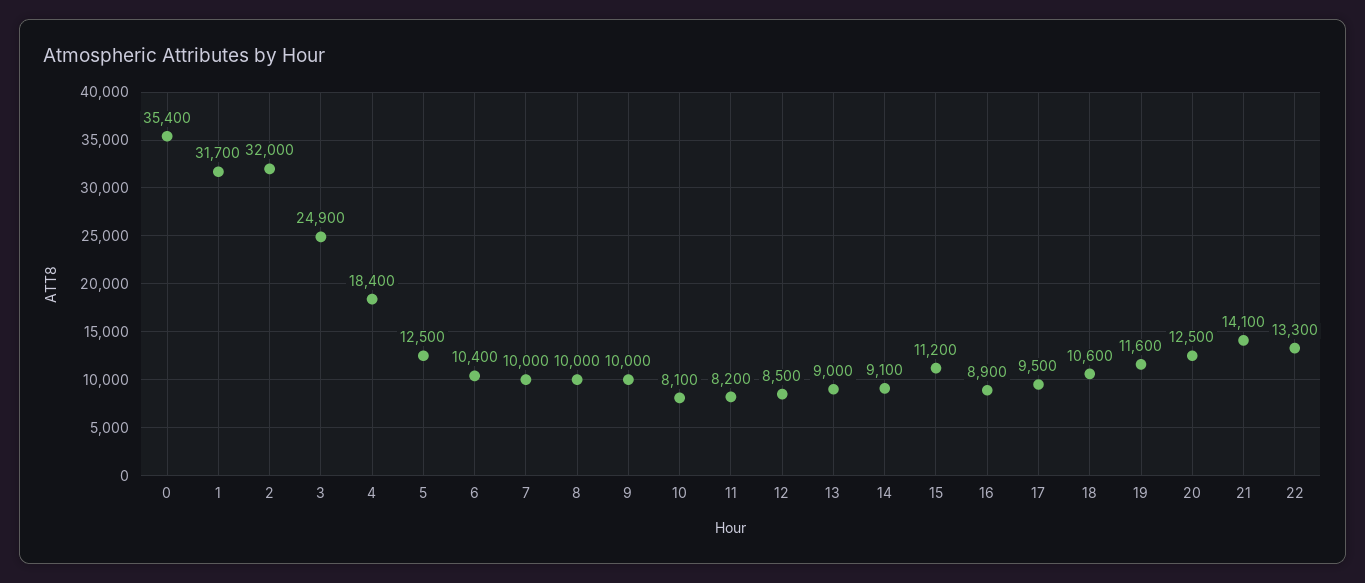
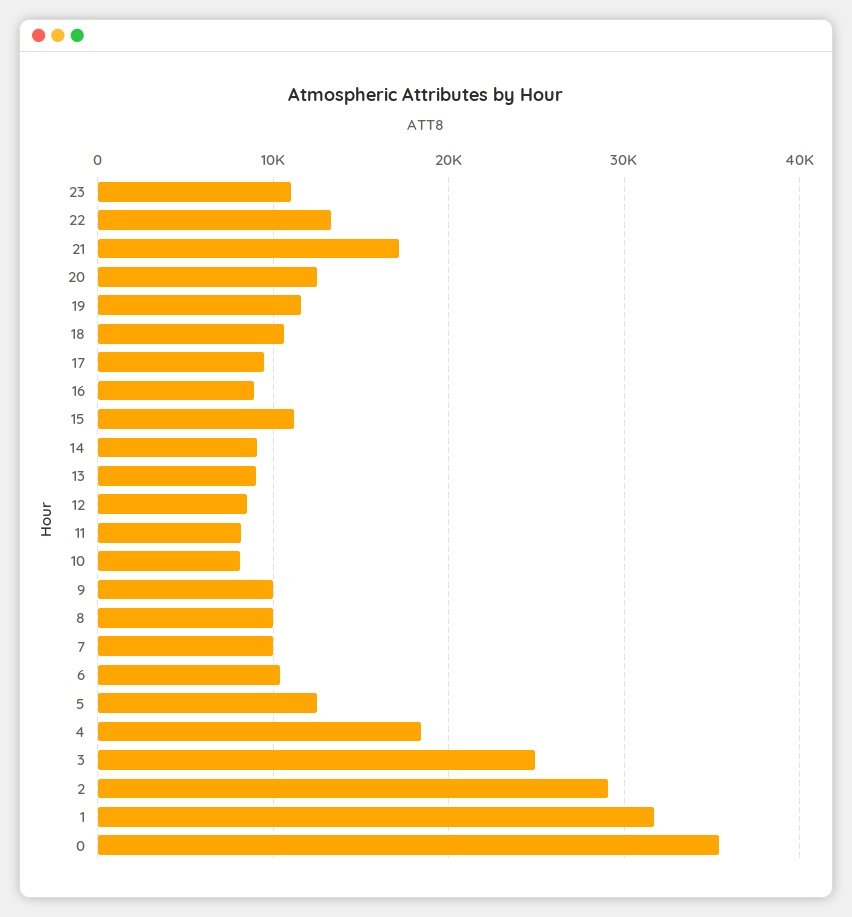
  {
    "0": 35400,
    "1": 31700,
-   "2": 32000,
+   "2": 29000,
    "3": 24900,
    "4": 18400,
    "5": 12500,
    "6": 10400,
    "7": 10000,
    "8": 10000,
    "9": 10000,
    "10": 8100,
    "11": 8200,
    "12": 8500,
    "13": 9000,
    "14": 9100,
    "15": 11200,
    "16": 8900,
    "17": 9500,
    "18": 10600,
    "19": 11600,
    "20": 12500,
-   "21": 14100,
+   "21": 17000,
-   "22": 13300
+   "22": 13300,
+   "23": 11000
  }

